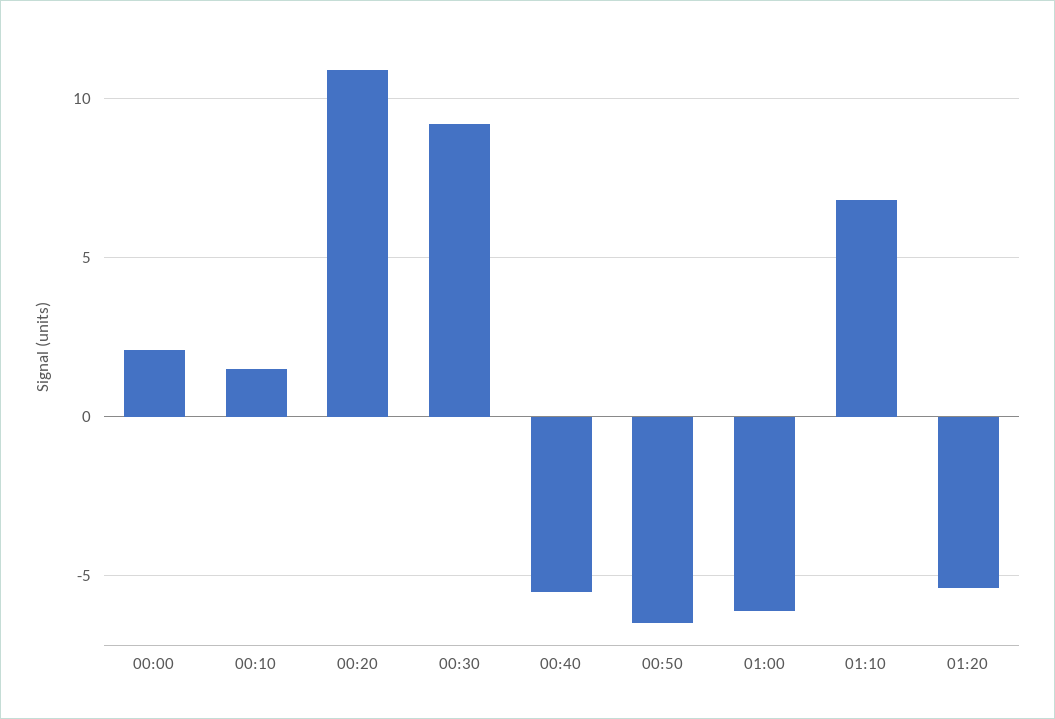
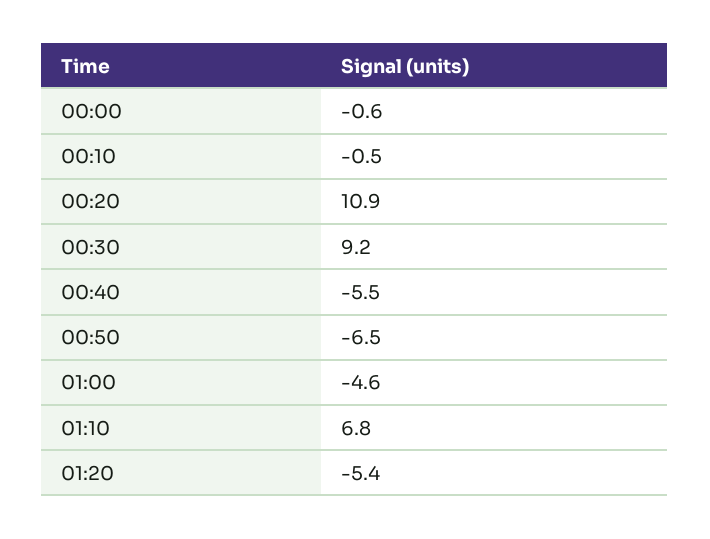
  {
-   "00:00": 2,
+   "00:00": -0.6,
-   "00:10": 1.5,
+   "00:10": -0.5,
    "00:20": 10.9,
    "00:30": 9.2,
    "00:40": -5.5,
    "00:50": -6.5,
-   "01:00": -6,
+   "01:00": -4.6,
    "01:10": 6.8,
    "01:20": -5.4
  }

